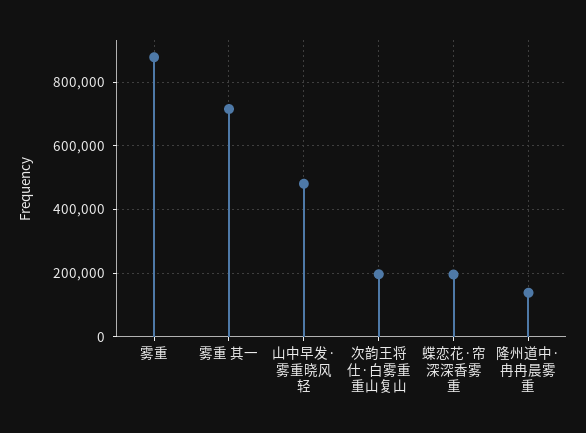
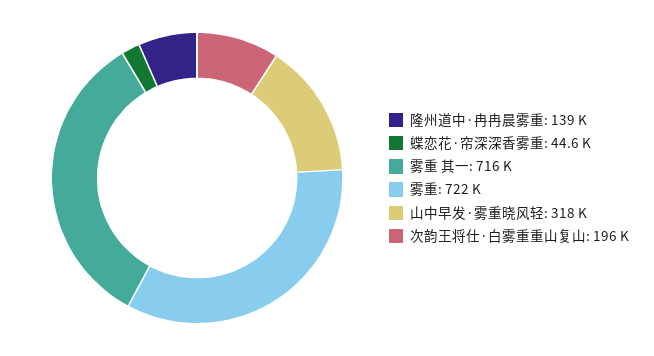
  {
-   "雾重": 880000,
+   "雾重": 722000,
    "雾重 其一": 716000,
-   "山中早发·雾重晓风轻": 480000,
+   "山中早发·雾重晓风轻": 318000,
    "次韵王将仕·白雾重重山复山": 196000,
-   "蝶恋花·帘深深香雾重": 200000,
+   "蝶恋花·帘深深香雾重": 44600,
    "隆州道中·冉冉晨雾重": 139000
  }

